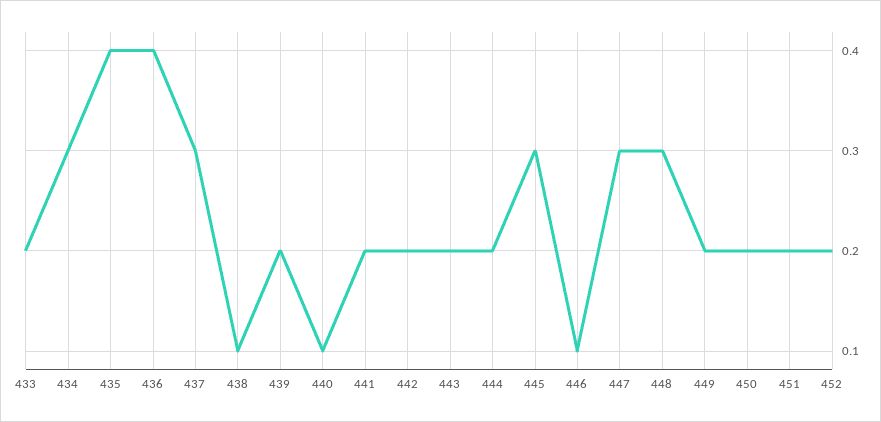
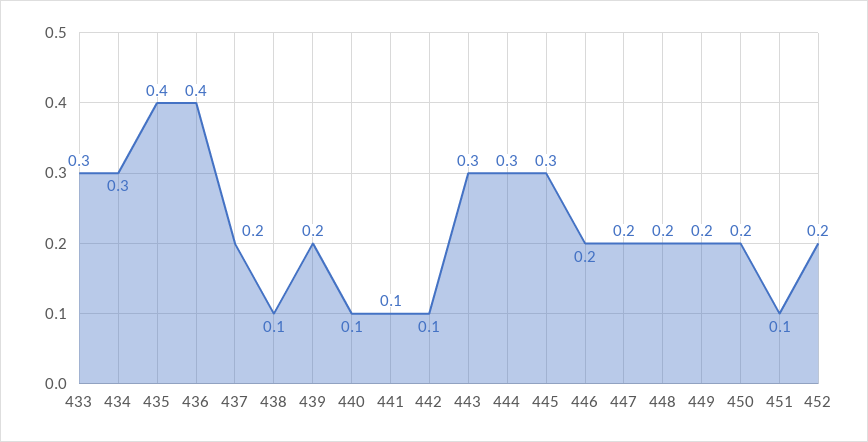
  {
-   "433": 0.2,
+   "433": 0.3,
    "434": 0.3,
    "435": 0.4,
    "436": 0.4,
-   "437": 0.3,
+   "437": 0.2,
    "438": 0.1,
    "439": 0.2,
    "440": 0.1,
-   "441": 0.2,
+   "441": 0.1,
-   "442": 0.2,
+   "442": 0.1,
-   "443": 0.2,
+   "443": 0.3,
-   "444": 0.2,
+   "444": 0.3,
    "445": 0.3,
-   "446": 0.1,
+   "446": 0.2,
-   "447": 0.3,
+   "447": 0.2,
-   "448": 0.3,
+   "448": 0.2,
    "449": 0.2,
    "450": 0.2,
-   "451": 0.2,
+   "451": 0.1,
    "452": 0.2
  }

